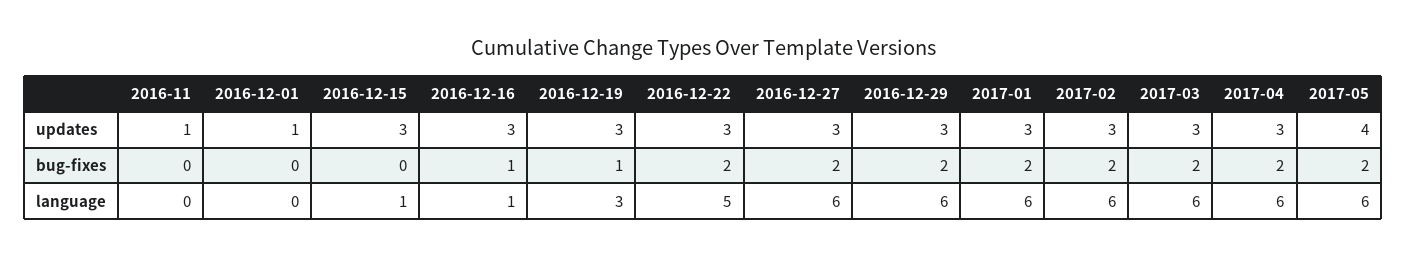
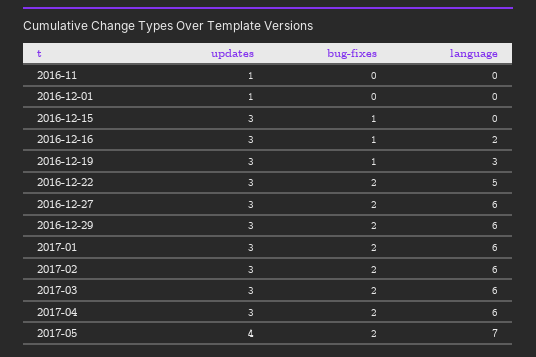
  {
    "2016-11": {
      "updates": 1,
      "bug-fixes": 0,
      "language": 0
    },
    "2016-12-01": {
      "updates": 1,
      "bug-fixes": 0,
      "language": 0
    },
    "2016-12-15": {
      "updates": 3,
-     "bug-fixes": 0,
+     "bug-fixes": 1,
-     "language": 1
+     "language": 0
    },
    "2016-12-16": {
      "updates": 3,
      "bug-fixes": 1,
-     "language": 1
+     "language": 2
    },
    "2016-12-19": {
      "updates": 3,
      "bug-fixes": 1,
      "language": 3
    },
    "2016-12-22": {
      "updates": 3,
      "bug-fixes": 2,
      "language": 5
    },
    "2016-12-27": {
      "updates": 3,
      "bug-fixes": 2,
      "language": 6
    },
    "2016-12-29": {
      "updates": 3,
      "bug-fixes": 2,
      "language": 6
    },
    "2017-01": {
      "updates": 3,
      "bug-fixes": 2,
      "language": 6
    },
    "2017-02": {
      "updates": 3,
      "bug-fixes": 2,
      "language": 6
    },
    "2017-03": {
      "updates": 3,
      "bug-fixes": 2,
      "language": 6
    },
    "2017-04": {
      "updates": 3,
      "bug-fixes": 2,
      "language": 6
    },
    "2017-05": {
      "updates": 4,
      "bug-fixes": 2,
-     "language": 6
+     "language": 7
    }
  }

